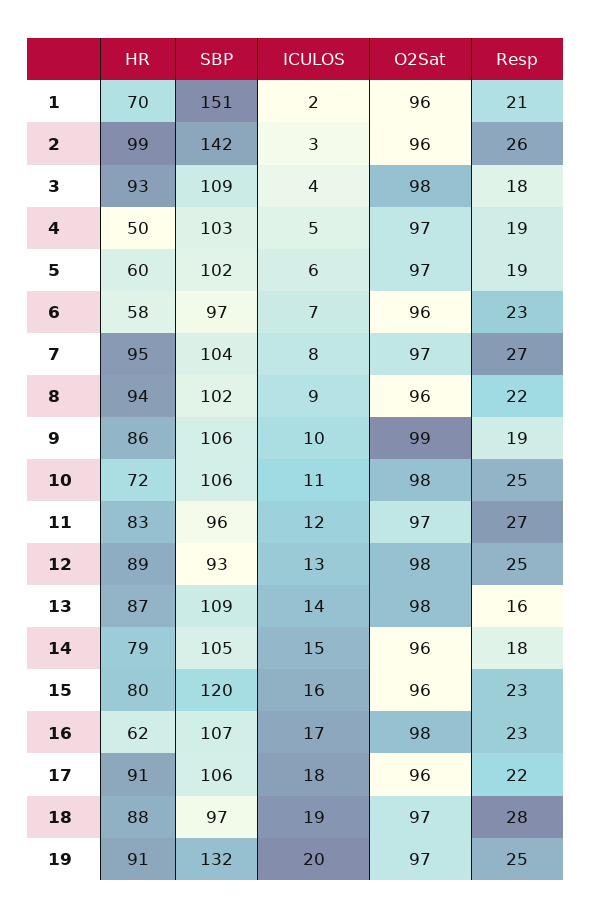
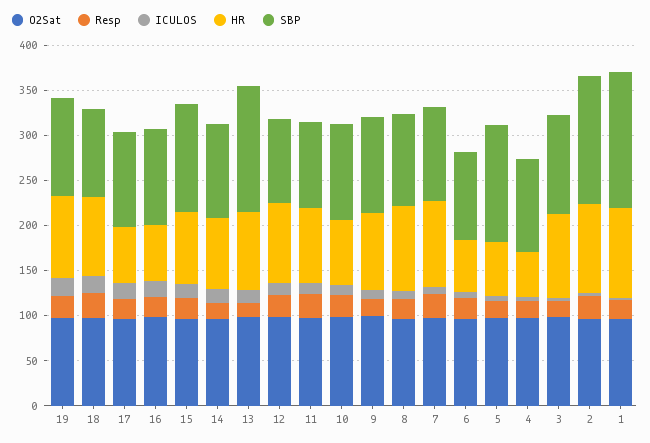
  {
    "HR": {
-     "1": 70,
+     "1": 100,
      "2": 99,
      "3": 93,
      "4": 50,
      "5": 60,
      "6": 58,
      "7": 95,
      "8": 94,
      "9": 86,
      "10": 72,
      "11": 83,
      "12": 89,
      "13": 87,
      "14": 79,
      "15": 80,
      "16": 62,
-     "17": 91,
+     "17": 60,
      "18": 88,
      "19": 91
    },
    "SBP": {
      "1": 151,
      "2": 142,
      "3": 109,
      "4": 103,
-     "5": 102,
+     "5": 130,
      "6": 97,
      "7": 104,
      "8": 102,
      "9": 106,
      "10": 106,
      "11": 96,
      "12": 93,
-     "13": 109,
+     "13": 140,
      "14": 105,
      "15": 120,
      "16": 107,
      "17": 106,
      "18": 97,
-     "19": 132
+     "19": 110
    },
    "ICULOS": {
      "1": 2,
      "2": 3,
      "3": 4,
      "4": 5,
      "5": 6,
      "6": 7,
      "7": 8,
      "8": 9,
      "9": 10,
      "10": 11,
      "11": 12,
      "12": 13,
      "13": 14,
      "14": 15,
      "15": 16,
      "16": 17,
      "17": 18,
      "18": 19,
      "19": 20
    },
    "O2Sat": {
      "1": 96,
      "2": 96,
      "3": 98,
      "4": 97,
      "5": 97,
      "6": 96,
      "7": 97,
      "8": 96,
      "9": 99,
      "10": 98,
      "11": 97,
      "12": 98,
      "13": 98,
      "14": 96,
      "15": 96,
      "16": 98,
      "17": 96,
      "18": 97,
      "19": 97
    },
    "Resp": {
      "1": 21,
      "2": 26,
      "3": 18,
      "4": 19,
      "5": 19,
      "6": 23,
      "7": 27,
      "8": 22,
      "9": 19,
      "10": 25,
      "11": 27,
      "12": 25,
      "13": 16,
      "14": 18,
      "15": 23,
      "16": 23,
      "17": 22,
      "18": 28,
      "19": 25
    }
  }

